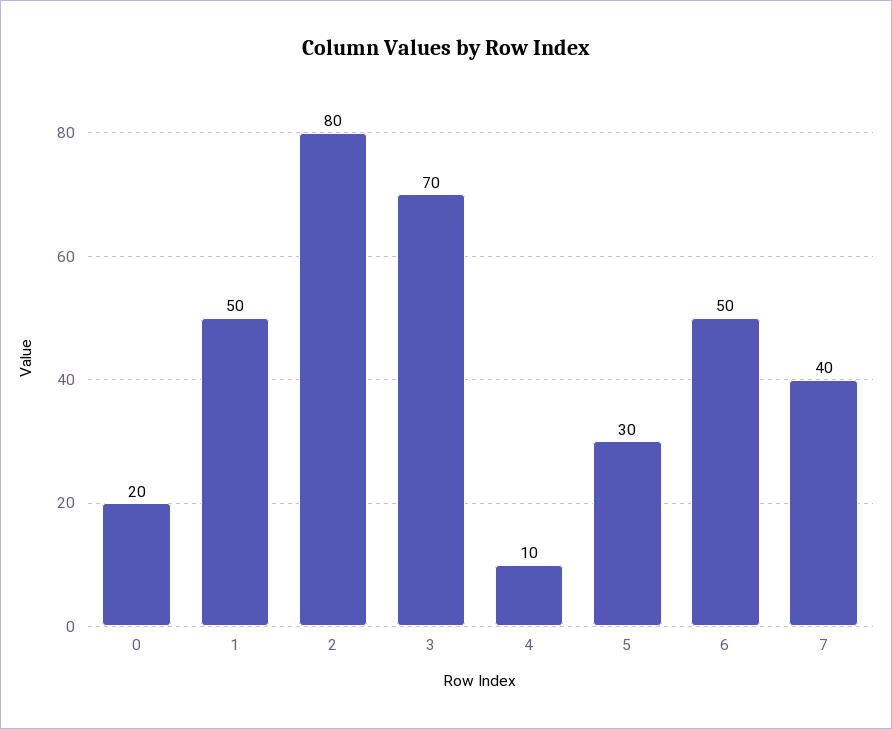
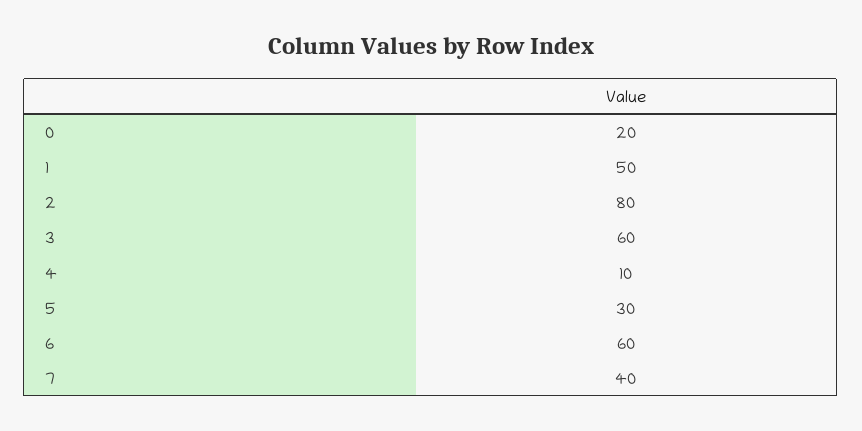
  {
    "0": 20,
    "1": 50,
    "2": 80,
-   "3": 70,
+   "3": 60,
    "4": 10,
    "5": 30,
-   "6": 50,
+   "6": 60,
    "7": 40
  }

